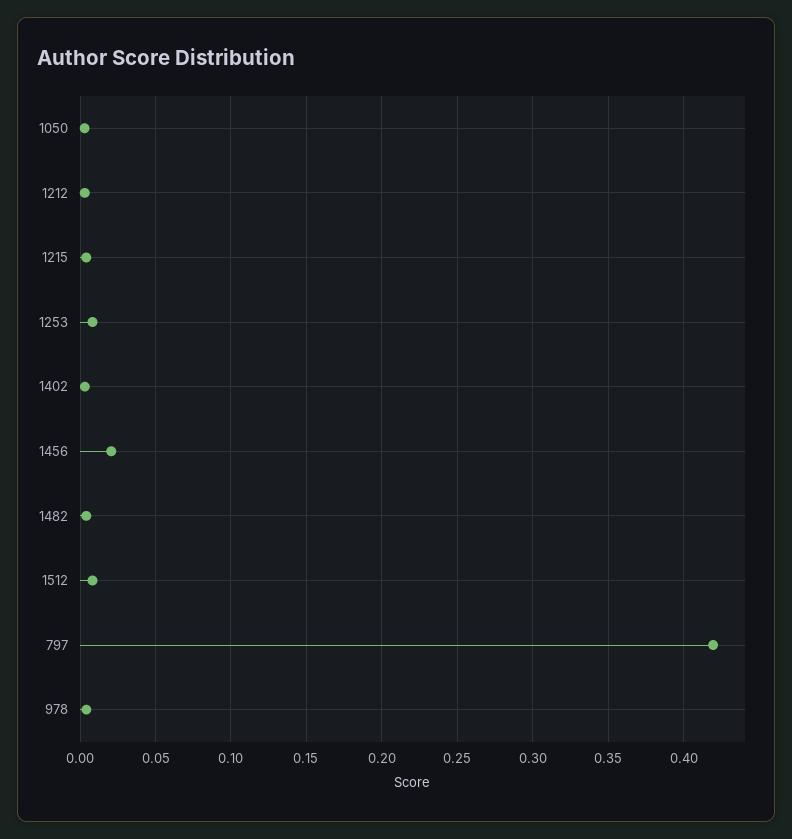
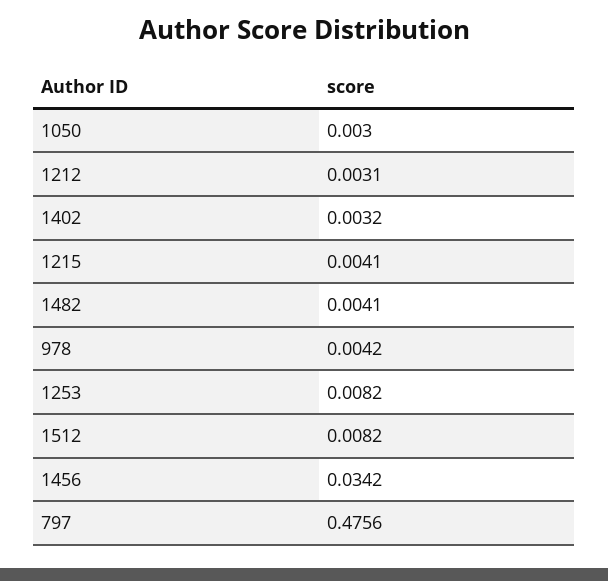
  {
    "1050": 0.003,
    "1212": 0.0031,
    "1215": 0.0041,
    "1253": 0.0082,
    "1402": 0.0032,
-   "1456": 0.02,
+   "1456": 0.0342,
    "1482": 0.0041,
    "1512": 0.0082,
-   "797": 0.42,
+   "797": 0.4756,
    "978": 0.0042
  }

